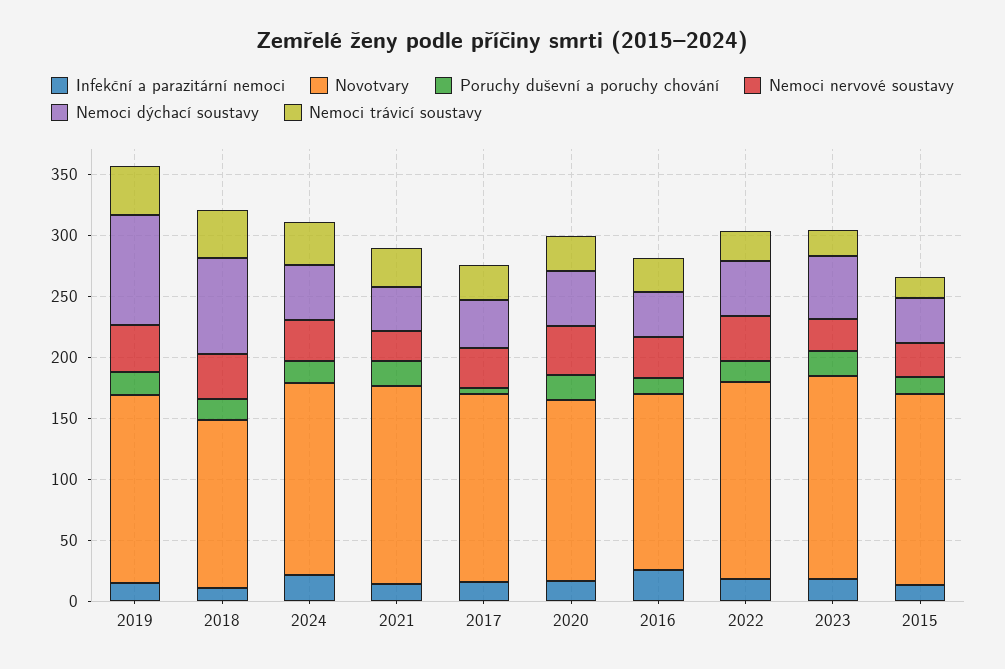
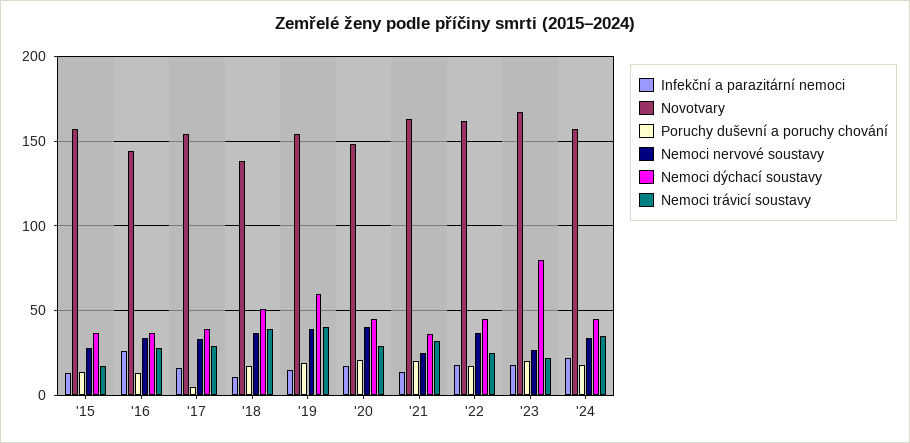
  {
    "Infekční a parazitární nemoci": {
      "2019": 15,
      "2018": 10,
      "2024": 20,
      "2021": 15,
      "2017": 15,
      "2020": 15,
      "2016": 25,
      "2022": 20,
      "2023": 20,
      "2015": 15
    },
    "Novotvary": {
      "2019": 155,
      "2018": 140,
      "2024": 155,
      "2021": 165,
      "2017": 155,
      "2020": 150,
      "2016": 145,
      "2022": 160,
      "2023": 165,
      "2015": 155
    },
    "Poruchy duševní a poruchy chování": {
      "2019": 20,
      "2018": 15,
      "2024": 20,
      "2021": 20,
      "2017": 5,
      "2020": 20,
      "2016": 15,
      "2022": 15,
      "2023": 20,
      "2015": 15
    },
    "Nemoci nervové soustavy": {
      "2019": 40,
      "2018": 35,
      "2024": 35,
      "2021": 25,
      "2017": 35,
      "2020": 40,
      "2016": 35,
      "2022": 35,
      "2023": 25,
      "2015": 30
    },
    "Nemoci dýchací soustavy": {
-     "2019": 90,
+     "2019": 60,
-     "2018": 80,
+     "2018": 50,
      "2024": 45,
      "2021": 35,
      "2017": 40,
      "2020": 45,
      "2016": 35,
      "2022": 45,
-     "2023": 50,
+     "2023": 80,
      "2015": 35
    },
    "Nemoci trávicí soustavy": {
      "2019": 40,
      "2018": 40,
      "2024": 35,
      "2021": 30,
      "2017": 30,
      "2020": 30,
      "2016": 30,
      "2022": 25,
      "2023": 20,
      "2015": 15
    }
  }

